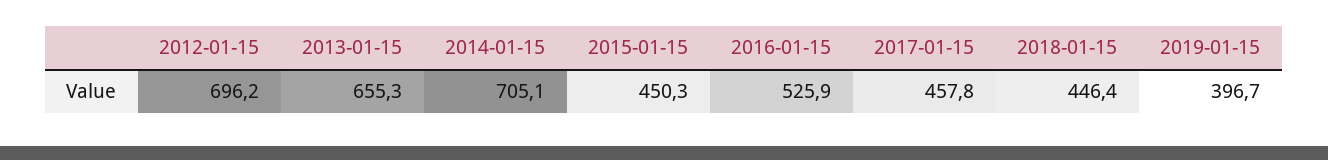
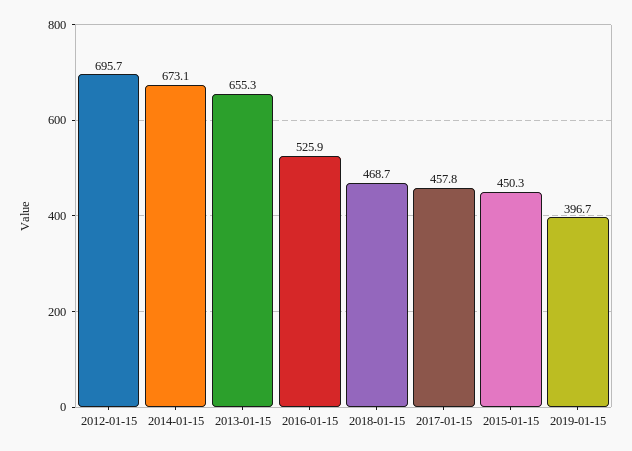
  {
-   "2012-01-15": 696.2,
+   "2012-01-15": 695.7,
    "2013-01-15": 655.3,
-   "2014-01-15": 705.1,
+   "2014-01-15": 673.1,
    "2015-01-15": 450.3,
    "2016-01-15": 525.9,
    "2017-01-15": 457.8,
-   "2018-01-15": 446.4,
+   "2018-01-15": 468.7,
    "2019-01-15": 396.7
  }

